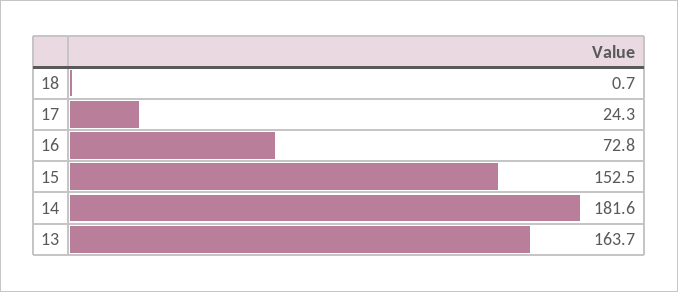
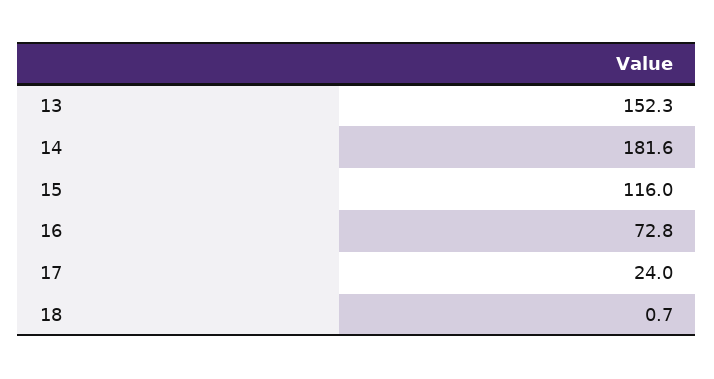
  {
    "18": 0.7,
-   "17": 24.3,
+   "17": 24,
    "16": 72.8,
-   "15": 152.5,
+   "15": 116,
    "14": 181.6,
-   "13": 163.7
+   "13": 152.3
  }

